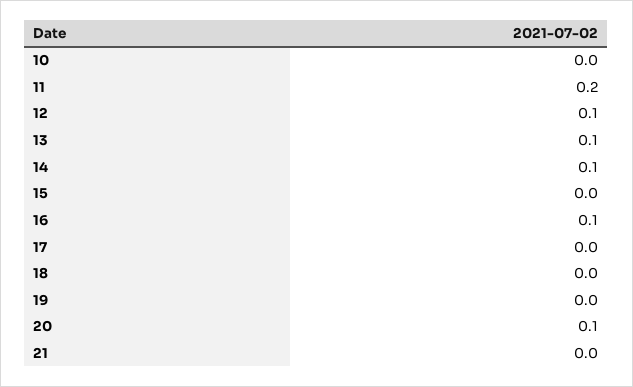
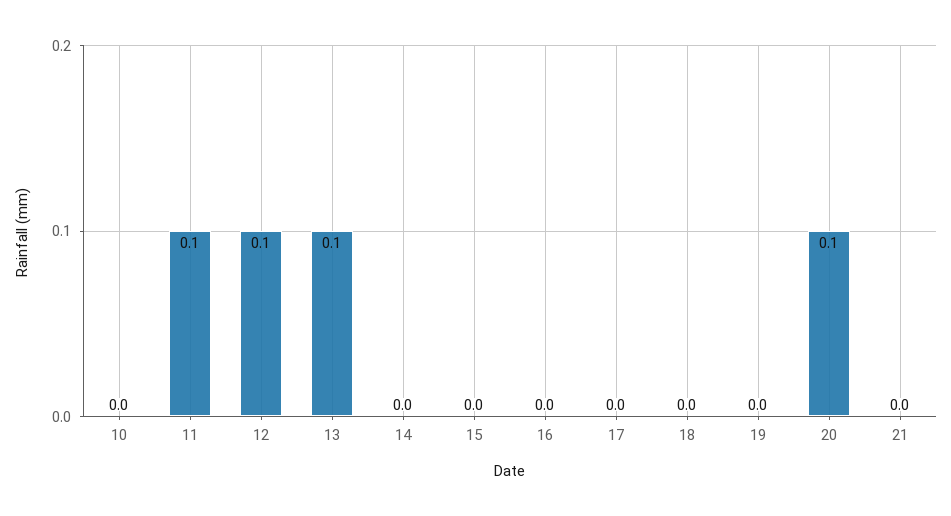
  {
    "10": 0,
-   "11": 0.2,
+   "11": 0.1,
    "12": 0.1,
    "13": 0.1,
-   "14": 0.1,
+   "14": 0,
    "15": 0,
-   "16": 0.1,
+   "16": 0,
    "17": 0,
    "18": 0,
    "19": 0,
    "20": 0.1,
    "21": 0
  }

